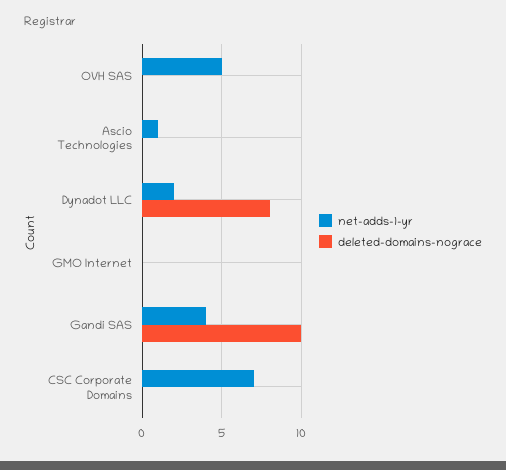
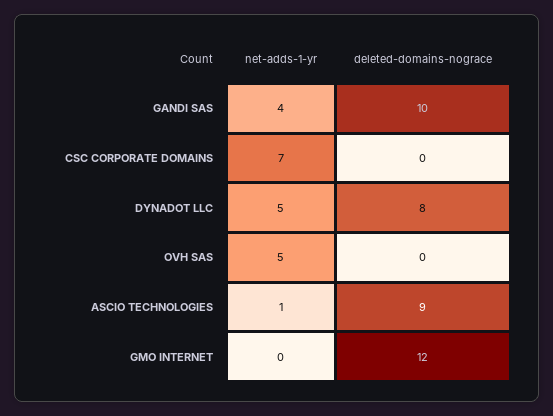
  {
    "net-adds-1-yr": {
      "OVH SAS": 5,
      "Ascio Technologies": 1,
-     "Dynadot LLC": 2,
+     "Dynadot LLC": 5,
      "GMO Internet": 0,
      "Gandi SAS": 4,
      "CSC Corporate Domains": 7
    },
    "deleted-domains-nograce": {
      "OVH SAS": 0,
-     "Ascio Technologies": 0,
+     "Ascio Technologies": 9,
      "Dynadot LLC": 8,
-     "GMO Internet": 0,
+     "GMO Internet": 12,
      "Gandi SAS": 10,
      "CSC Corporate Domains": 0
    }
  }

